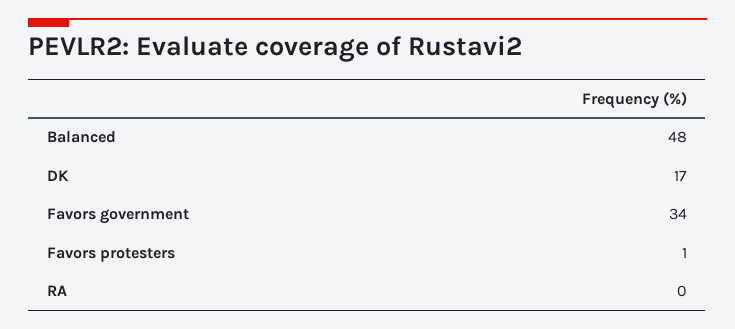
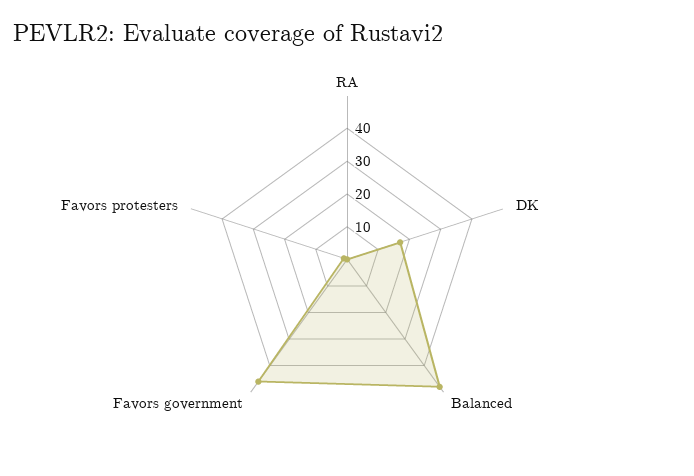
  {
    "Balanced": 48,
    "DK": 17,
-   "Favors government": 34,
+   "Favors government": 45,
    "Favors protesters": 1,
    "RA": 0
  }

